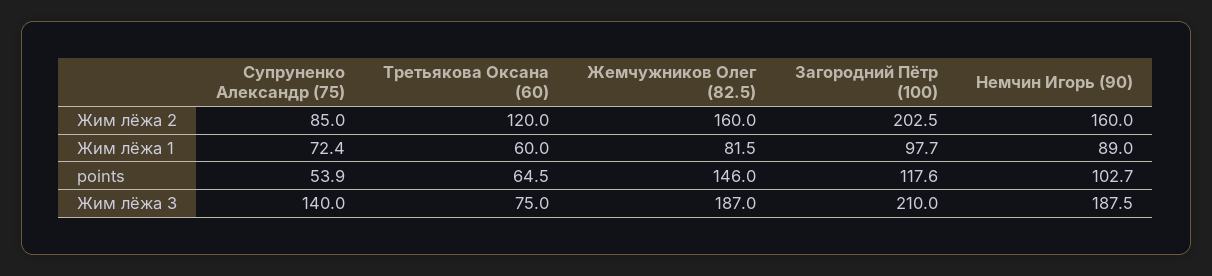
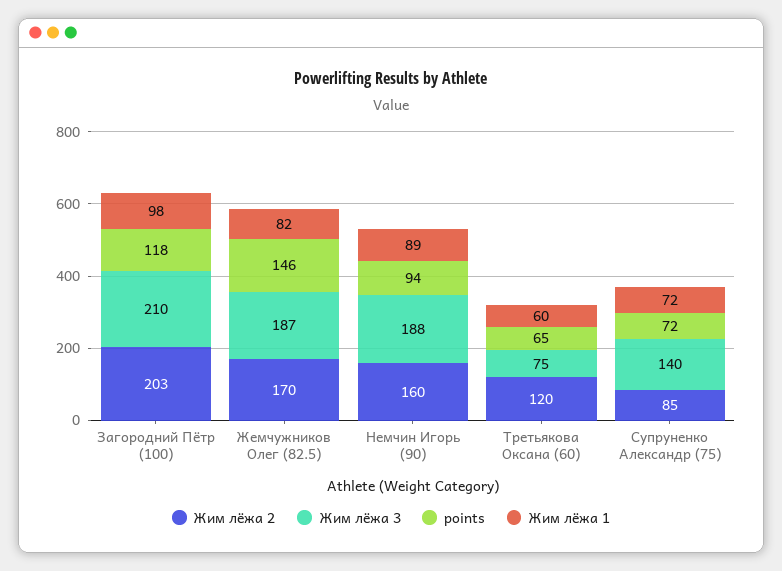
  {
    "Жим лёжа 2": {
      "Супруненко Александр (75)": 85,
      "Третьякова Оксана (60)": 120,
-     "Жемчужников Олег (82.5)": 160,
+     "Жемчужников Олег (82.5)": 170,
      "Загородний Пётр (100)": 202.5,
      "Немчин Игорь (90)": 160
    },
    "Жим лёжа 1": {
      "Супруненко Александр (75)": 72.4,
      "Третьякова Оксана (60)": 60,
      "Жемчужников Олег (82.5)": 81.5,
      "Загородний Пётр (100)": 97.7,
      "Немчин Игорь (90)": 89
    },
    "points": {
-     "Супруненко Александр (75)": 53.9,
+     "Супруненко Александр (75)": 72,
      "Третьякова Оксана (60)": 64.5,
      "Жемчужников Олег (82.5)": 146,
      "Загородний Пётр (100)": 117.6,
-     "Немчин Игорь (90)": 102.7
+     "Немчин Игорь (90)": 94
    },
    "Жим лёжа 3": {
      "Супруненко Александр (75)": 140,
      "Третьякова Оксана (60)": 75,
      "Жемчужников Олег (82.5)": 187,
      "Загородний Пётр (100)": 210,
      "Немчин Игорь (90)": 187.5
    }
  }

